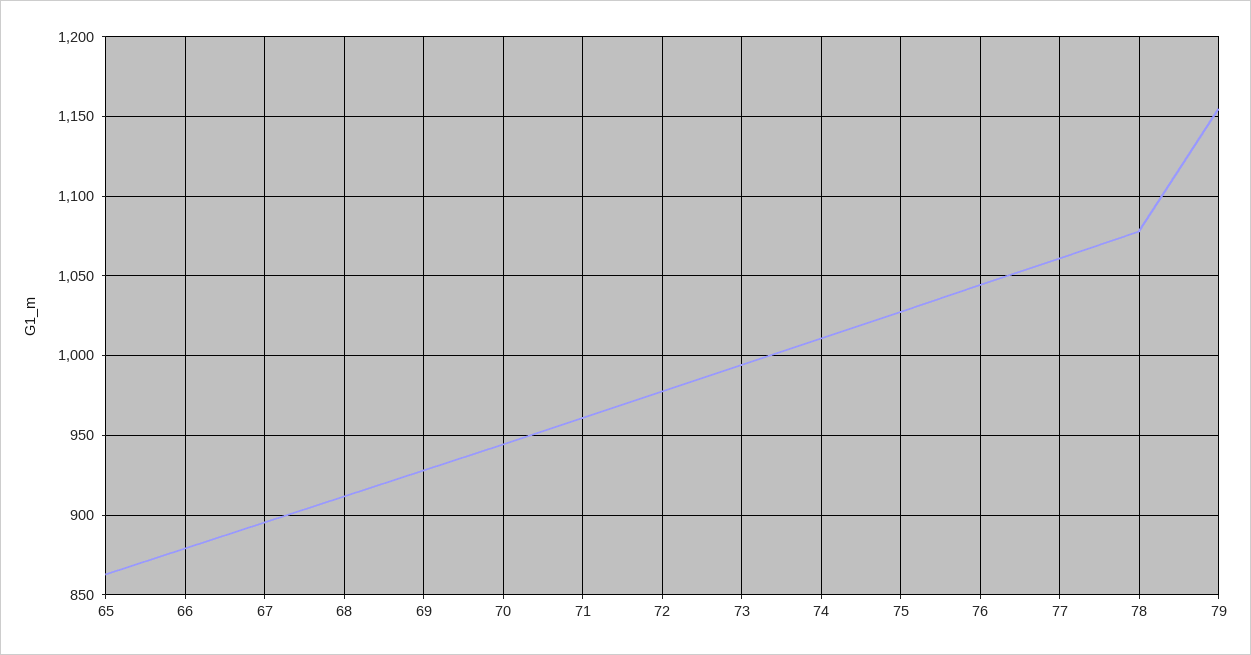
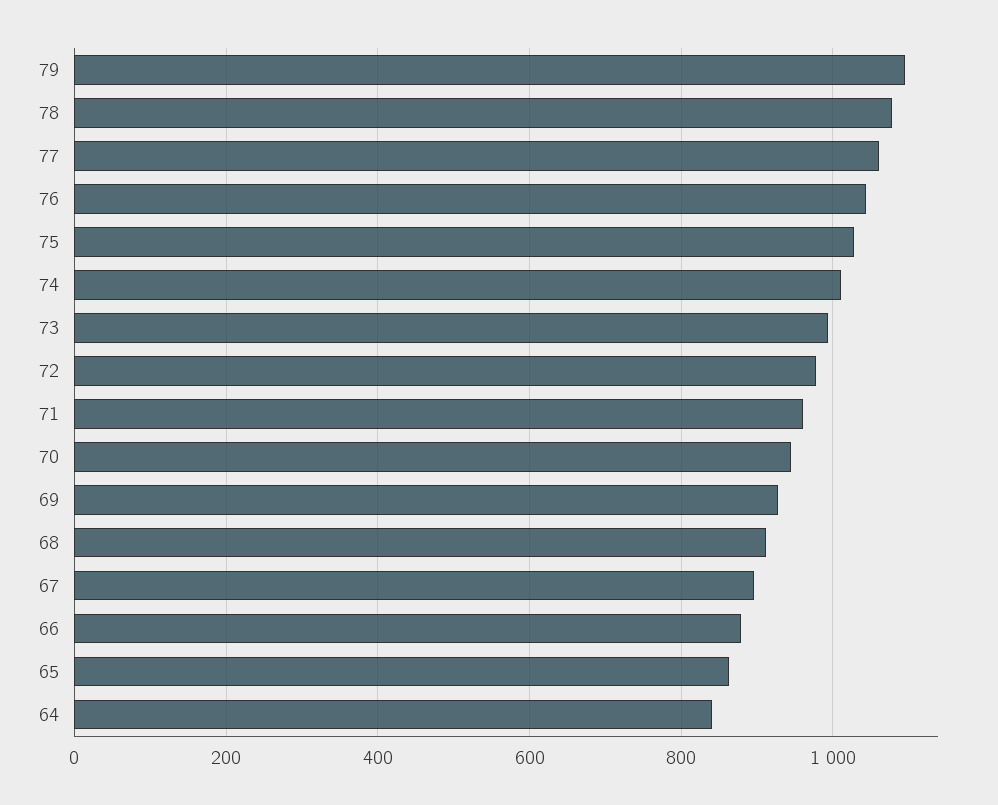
  {
    "65": 865,
    "66": 880,
    "67": 895,
    "68": 910,
    "69": 930,
    "70": 945,
    "71": 960,
    "72": 980,
    "73": 995,
    "74": 1010,
    "75": 1030,
    "76": 1045,
    "77": 1060,
    "78": 1080,
-   "79": 1155
+   "79": 1100,
+   "64": 840
  }

